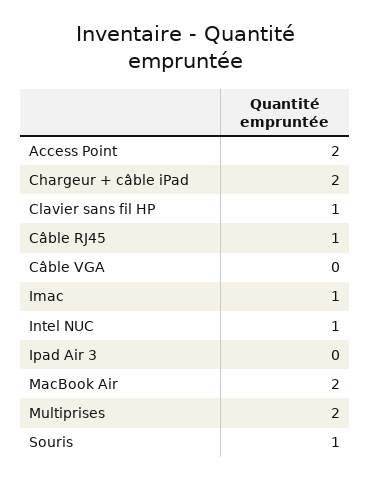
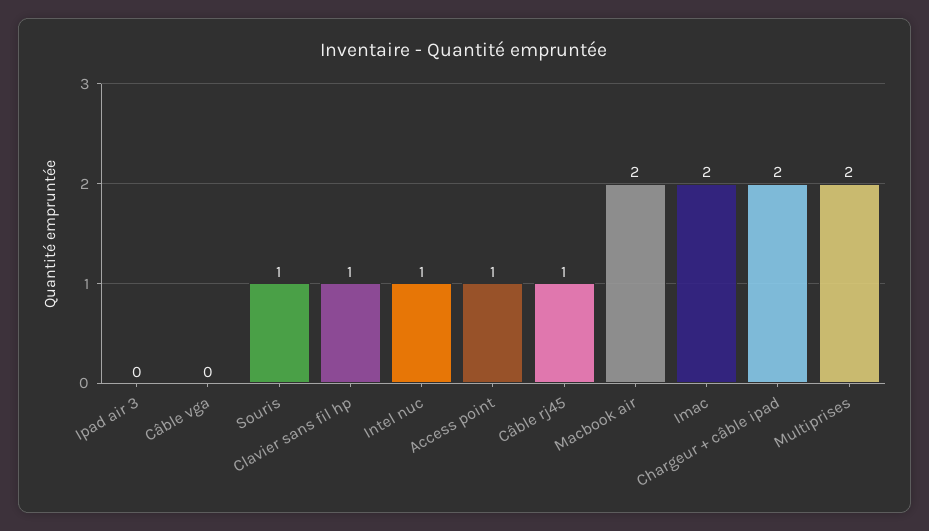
  {
-   "Access Point": 2,
+   "Access Point": 1,
    "Chargeur + câble iPad": 2,
    "Clavier sans fil HP": 1,
    "Câble RJ45": 1,
    "Câble VGA": 0,
-   "Imac": 1,
+   "Imac": 2,
    "Intel NUC": 1,
    "Ipad Air 3": 0,
    "MacBook Air": 2,
    "Multiprises": 2,
    "Souris": 1
  }

